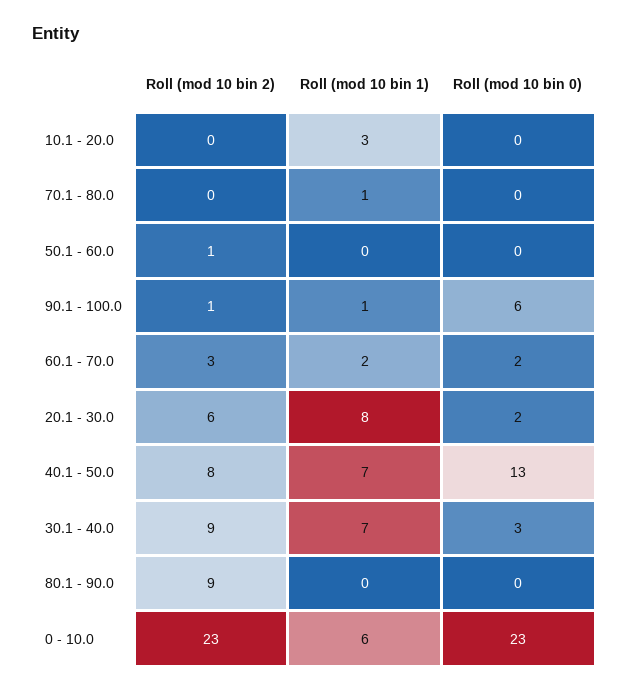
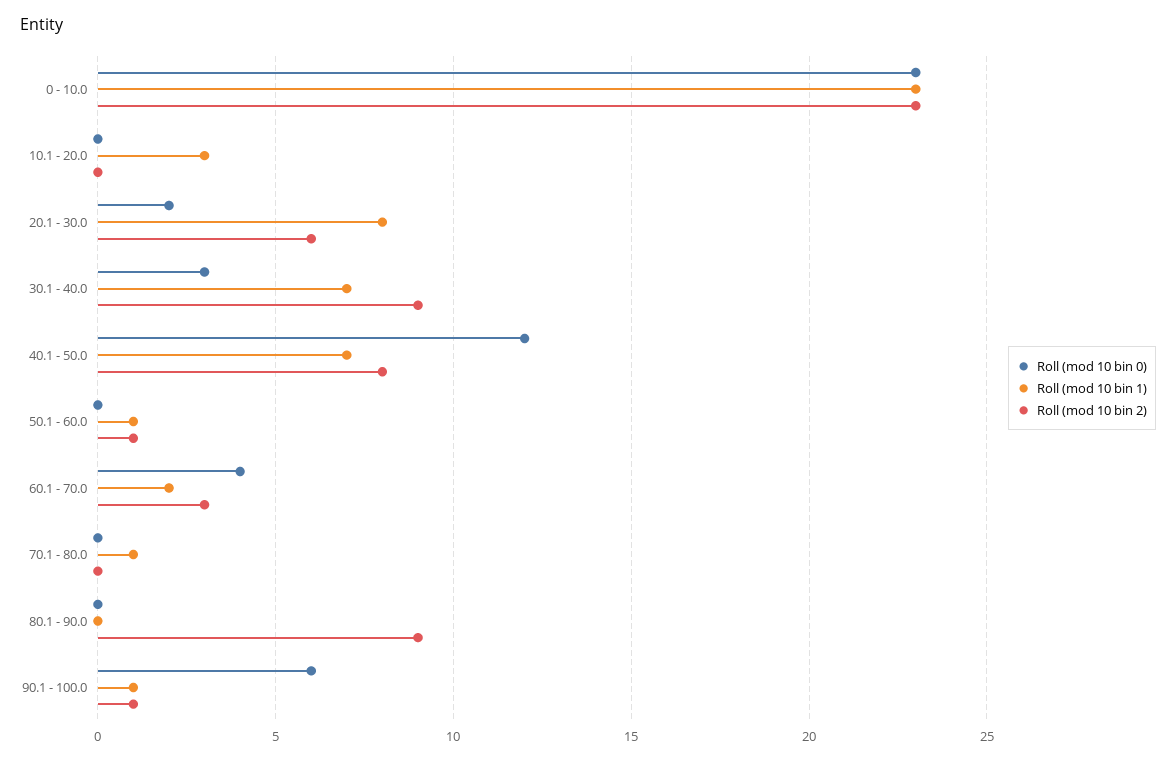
  {
    "Roll (mod 10 bin 2)": {
      "10.1 - 20.0": 0,
      "70.1 - 80.0": 0,
      "50.1 - 60.0": 1,
      "90.1 - 100.0": 1,
      "60.1 - 70.0": 3,
      "20.1 - 30.0": 6,
      "40.1 - 50.0": 8,
      "30.1 - 40.0": 9,
      "80.1 - 90.0": 9,
      "0 - 10.0": 23
    },
    "Roll (mod 10 bin 1)": {
      "10.1 - 20.0": 3,
      "70.1 - 80.0": 1,
-     "50.1 - 60.0": 0,
+     "50.1 - 60.0": 1,
      "90.1 - 100.0": 1,
      "60.1 - 70.0": 2,
      "20.1 - 30.0": 8,
      "40.1 - 50.0": 7,
      "30.1 - 40.0": 7,
      "80.1 - 90.0": 0,
-     "0 - 10.0": 6
+     "0 - 10.0": 23
    },
    "Roll (mod 10 bin 0)": {
      "10.1 - 20.0": 0,
      "70.1 - 80.0": 0,
      "50.1 - 60.0": 0,
      "90.1 - 100.0": 6,
-     "60.1 - 70.0": 2,
+     "60.1 - 70.0": 4,
      "20.1 - 30.0": 2,
-     "40.1 - 50.0": 13,
+     "40.1 - 50.0": 12,
      "30.1 - 40.0": 3,
      "80.1 - 90.0": 0,
      "0 - 10.0": 23
    }
  }

